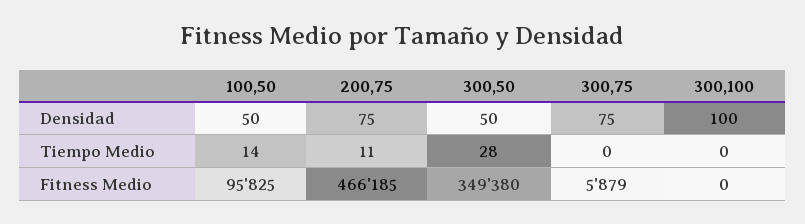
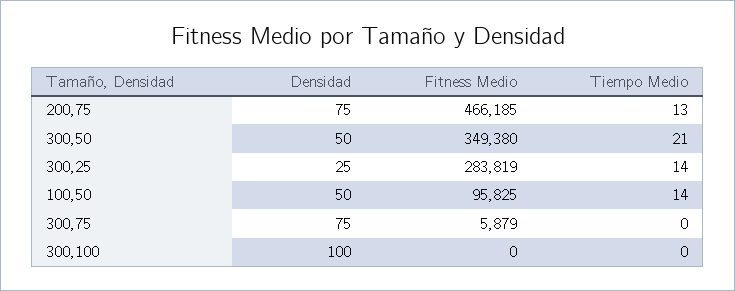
  {
    "100,50": {
      "Densidad": 50,
      "Tiempo Medio": 14,
      "Fitness Medio": 95825
    },
    "200,75": {
      "Densidad": 75,
-     "Tiempo Medio": 11,
+     "Tiempo Medio": 13,
      "Fitness Medio": 466185
    },
    "300,50": {
      "Densidad": 50,
-     "Tiempo Medio": 28,
+     "Tiempo Medio": 21,
      "Fitness Medio": 349380
    },
    "300,75": {
      "Densidad": 75,
      "Tiempo Medio": 0,
      "Fitness Medio": 5879
    },
    "300,100": {
      "Densidad": 100,
      "Tiempo Medio": 0,
      "Fitness Medio": 0
-   }
+   },
+   "300,25": {
+     "Densidad": 25,
+     "Fitness Medio": 283819,
+     "Tiempo Medio": 14
+   }
  }

